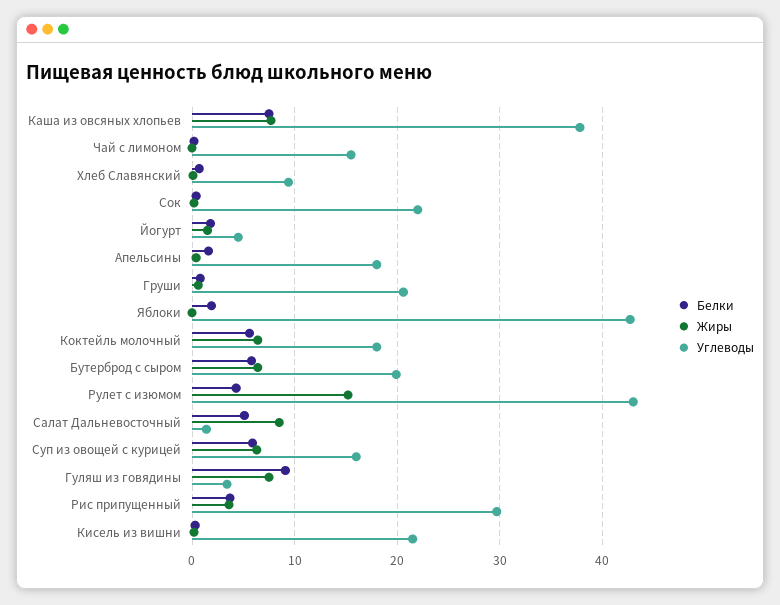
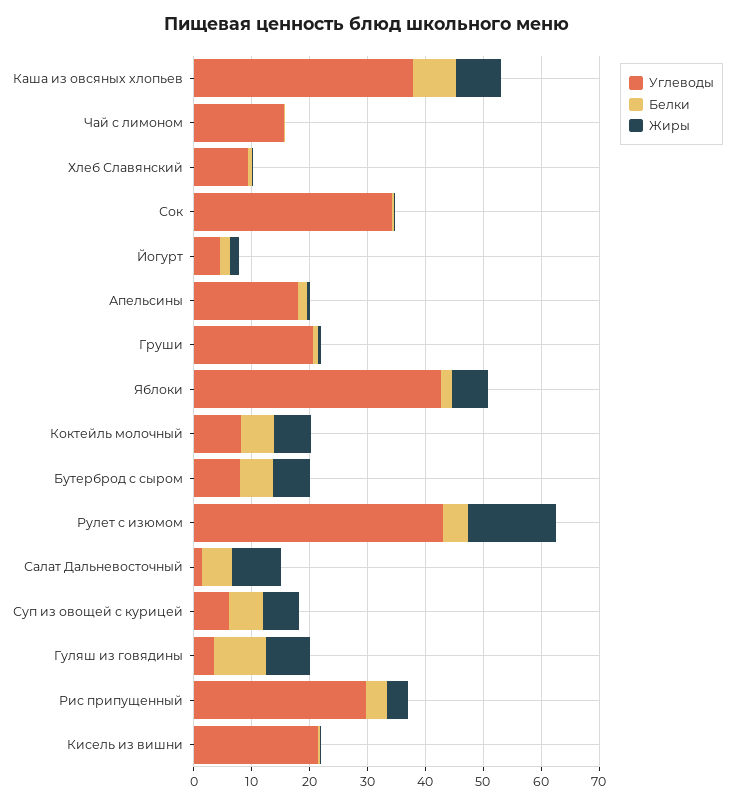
  {
    "Белки": {
      "Каша из овсяных хлопьев": 8,
      "Чай с лимоном": 0,
      "Хлеб Славянский": 1,
      "Сок": 0,
      "Йогурт": 2,
      "Апельсины": 2,
      "Груши": 1,
      "Яблоки": 2,
      "Коктейль молочный": 6,
      "Бутерброд с сыром": 6,
      "Рулет с изюмом": 4,
      "Салат Дальневосточный": 5,
      "Суп из овощей с курицей": 6,
      "Гуляш из говядины": 9,
      "Рис припущенный": 4,
      "Кисель из вишни": 0
    },
    "Жиры": {
      "Каша из овсяных хлопьев": 8,
      "Чай с лимоном": 0,
      "Хлеб Славянский": 0,
      "Сок": 0,
      "Йогурт": 2,
      "Апельсины": 0,
      "Груши": 1,
-     "Яблоки": 0,
+     "Яблоки": 6,
      "Коктейль молочный": 6,
      "Бутерброд с сыром": 6,
      "Рулет с изюмом": 15,
      "Салат Дальневосточный": 9,
      "Суп из овощей с курицей": 6,
      "Гуляш из говядины": 8,
      "Рис припущенный": 4,
      "Кисель из вишни": 0
    },
    "Углеводы": {
      "Каша из овсяных хлопьев": 38,
      "Чай с лимоном": 16,
      "Хлеб Славянский": 9,
-     "Сок": 22,
+     "Сок": 34,
      "Йогурт": 5,
      "Апельсины": 18,
      "Груши": 21,
      "Яблоки": 43,
-     "Коктейль молочный": 18,
+     "Коктейль молочный": 8,
-     "Бутерброд с сыром": 20,
+     "Бутерброд с сыром": 8,
      "Рулет с изюмом": 43,
      "Салат Дальневосточный": 1,
-     "Суп из овощей с курицей": 16,
+     "Суп из овощей с курицей": 6,
      "Гуляш из говядины": 3,
      "Рис припущенный": 30,
      "Кисель из вишни": 22
    }
  }

